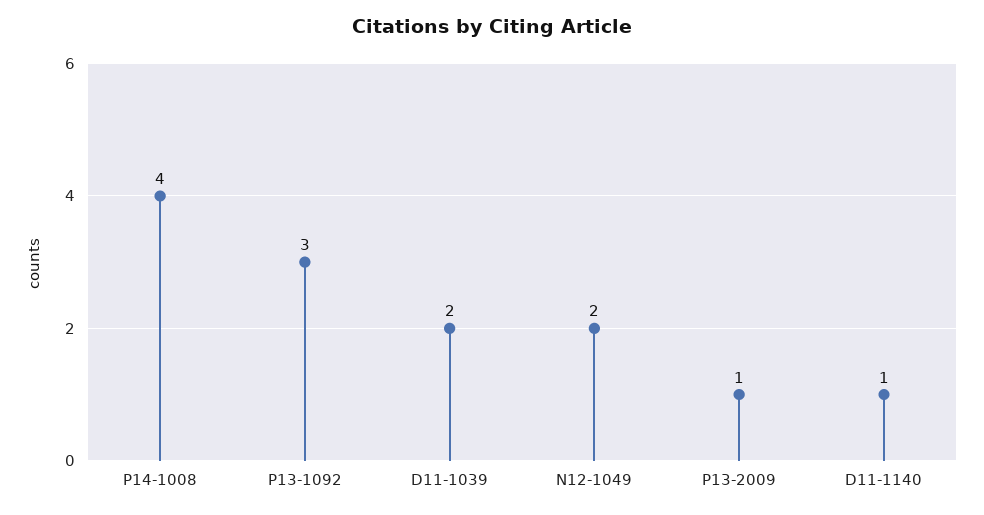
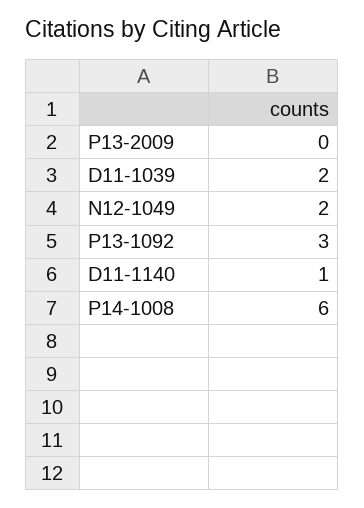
  {
-   "P14-1008": 4,
+   "P14-1008": 6,
    "P13-1092": 3,
    "D11-1039": 2,
    "N12-1049": 2,
-   "P13-2009": 1,
+   "P13-2009": 0,
    "D11-1140": 1
  }

